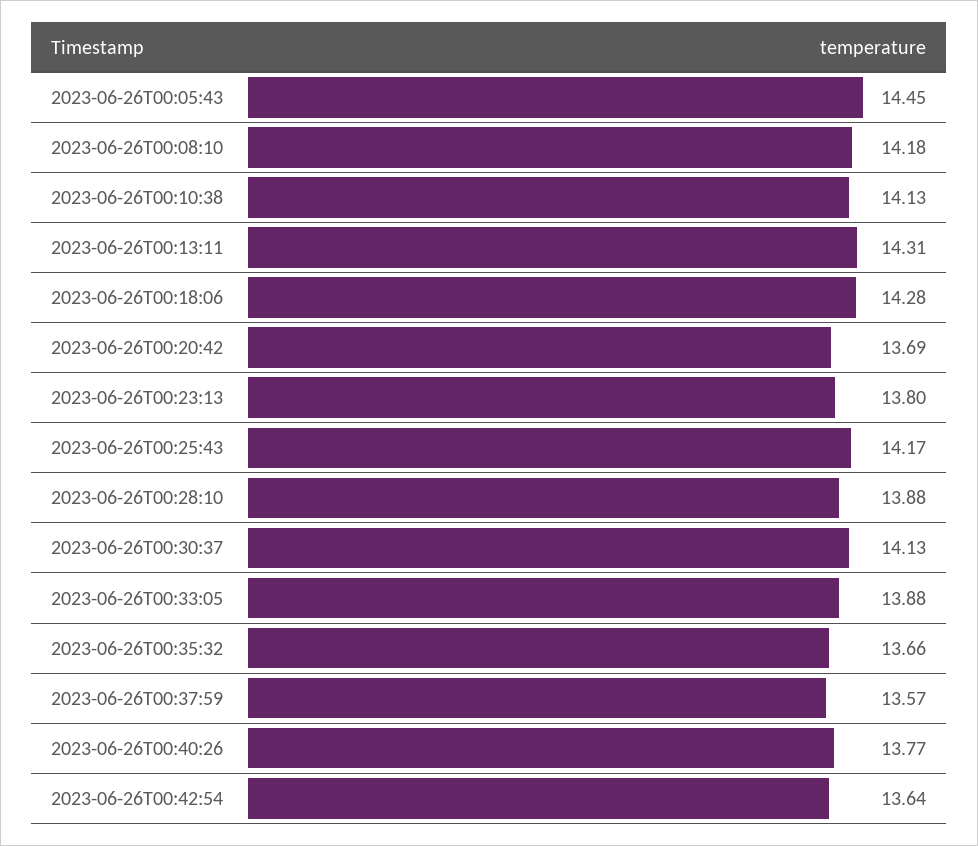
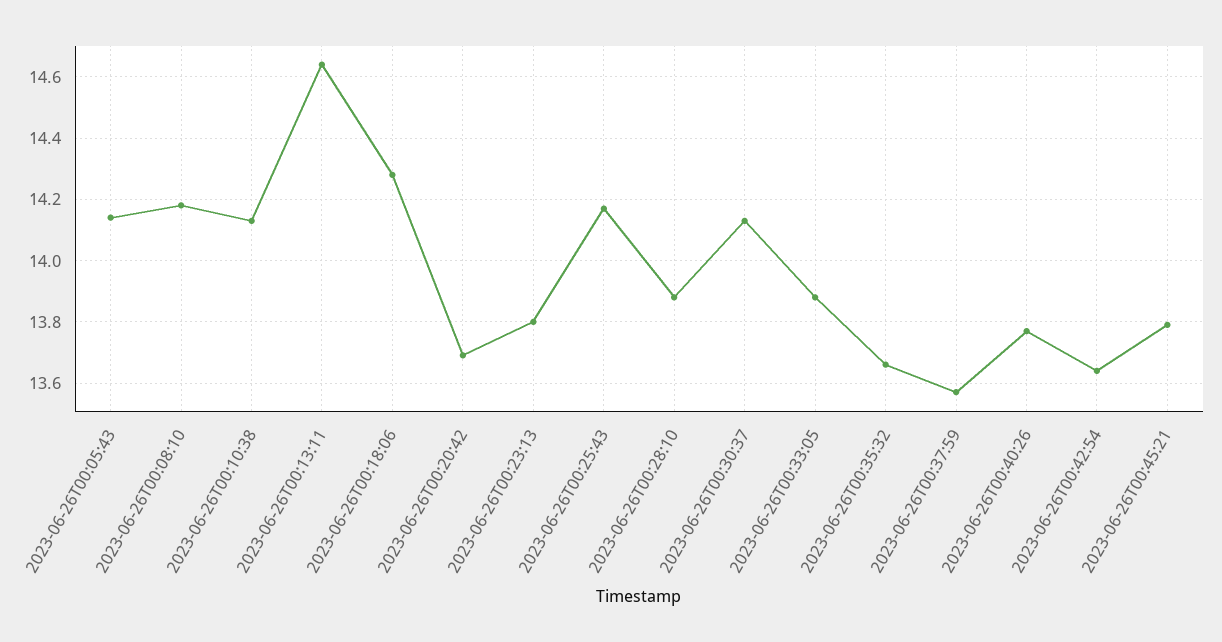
  {
-   "2023-06-26T00:05:43": 14.45,
+   "2023-06-26T00:05:43": 14.15,
    "2023-06-26T00:08:10": 14.18,
    "2023-06-26T00:10:38": 14.13,
-   "2023-06-26T00:13:11": 14.31,
+   "2023-06-26T00:13:11": 14.65,
    "2023-06-26T00:18:06": 14.28,
    "2023-06-26T00:20:42": 13.69,
    "2023-06-26T00:23:13": 13.8,
    "2023-06-26T00:25:43": 14.17,
    "2023-06-26T00:28:10": 13.88,
    "2023-06-26T00:30:37": 14.13,
    "2023-06-26T00:33:05": 13.88,
    "2023-06-26T00:35:32": 13.66,
    "2023-06-26T00:37:59": 13.57,
    "2023-06-26T00:40:26": 13.77,
-   "2023-06-26T00:42:54": 13.64
+   "2023-06-26T00:42:54": 13.64,
+   "2023-06-26T00:45:21": 13.8
  }

